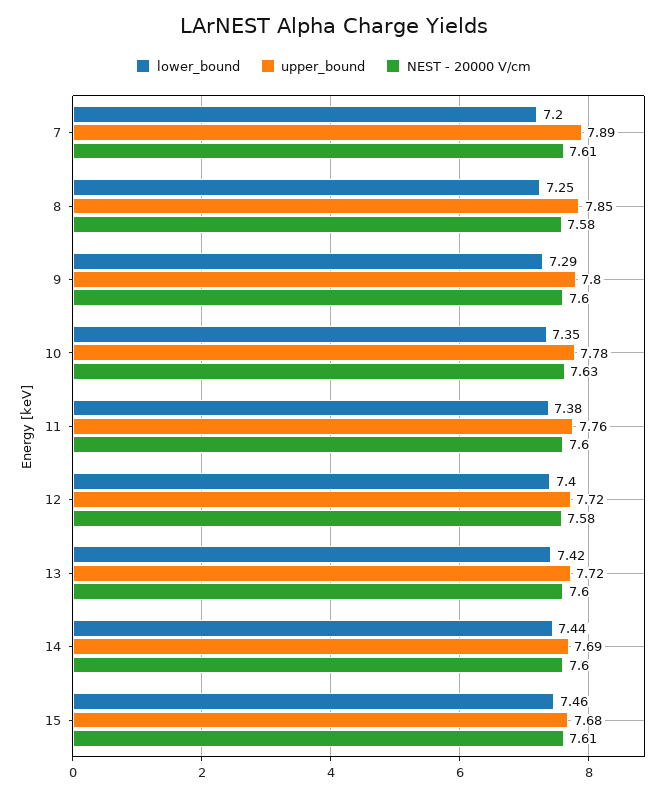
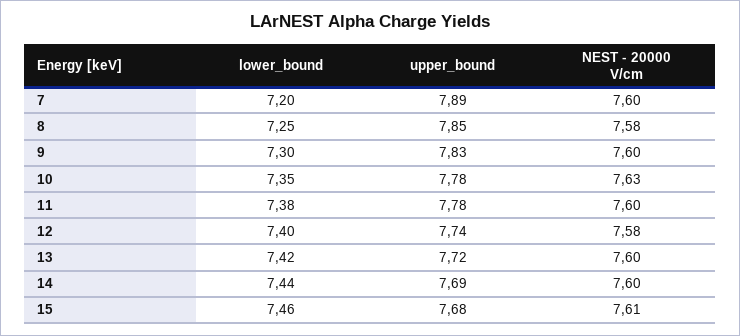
  {
    "lower_bound": {
      "7": 7.2,
      "8": 7.25,
-     "9": 7.29,
+     "9": 7.3,
      "10": 7.35,
      "11": 7.38,
      "12": 7.4,
      "13": 7.42,
      "14": 7.44,
      "15": 7.46
    },
    "upper_bound": {
      "7": 7.89,
      "8": 7.85,
-     "9": 7.8,
+     "9": 7.83,
      "10": 7.78,
-     "11": 7.76,
+     "11": 7.78,
-     "12": 7.72,
+     "12": 7.74,
      "13": 7.72,
      "14": 7.69,
      "15": 7.68
    },
    "NEST - 20000 V/cm": {
-     "7": 7.61,
+     "7": 7.6,
      "8": 7.58,
      "9": 7.6,
      "10": 7.63,
      "11": 7.6,
      "12": 7.58,
      "13": 7.6,
      "14": 7.6,
      "15": 7.61
    }
  }

